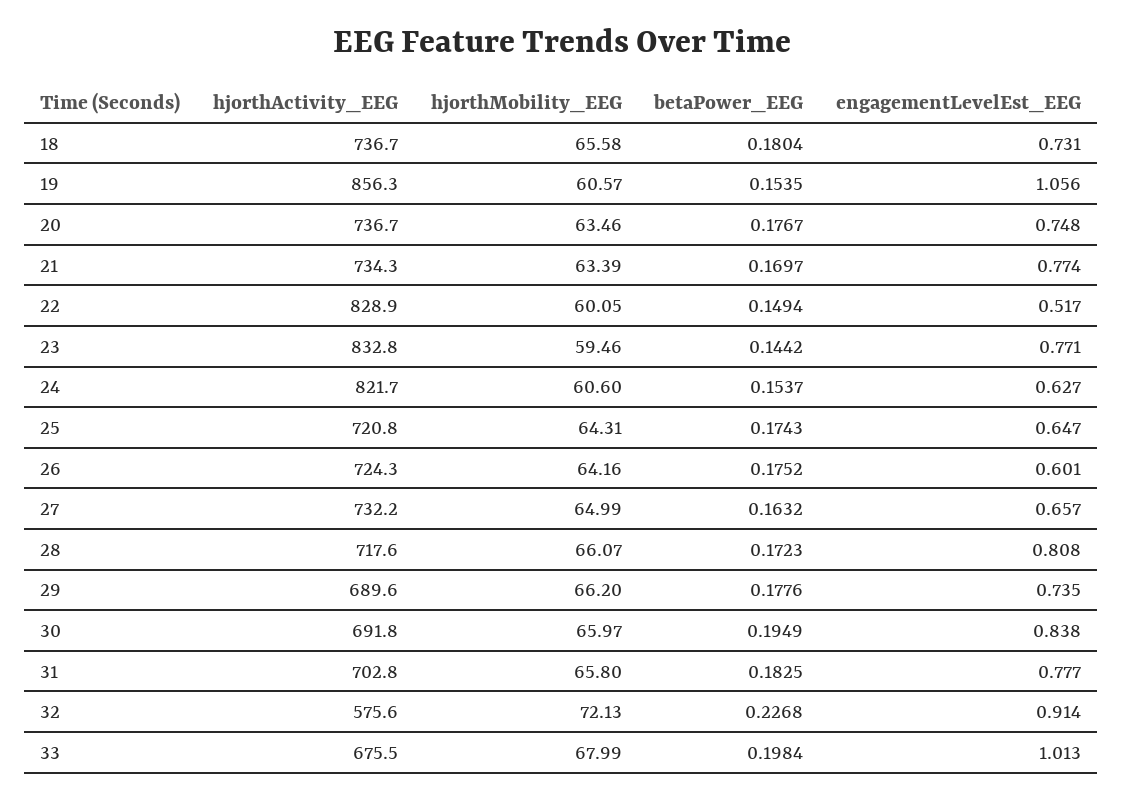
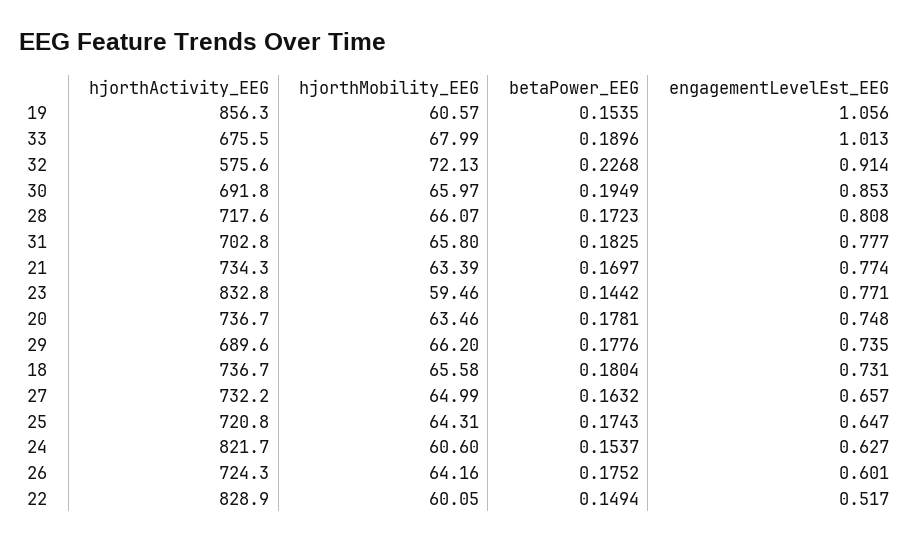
  {
    "hjorthActivity_EEG": {
      "18": 736.7,
      "19": 856.3,
      "20": 736.7,
      "21": 734.3,
      "22": 828.9,
      "23": 832.8,
      "24": 821.7,
      "25": 720.8,
      "26": 724.3,
      "27": 732.2,
      "28": 717.6,
      "29": 689.6,
      "30": 691.8,
      "31": 702.8,
      "32": 575.6,
      "33": 675.5
    },
    "hjorthMobility_EEG": {
      "18": 65.58,
      "19": 60.57,
      "20": 63.46,
      "21": 63.39,
      "22": 60.05,
      "23": 59.46,
      "24": 60.6,
      "25": 64.31,
      "26": 64.16,
      "27": 64.99,
      "28": 66.07,
      "29": 66.2,
      "30": 65.97,
      "31": 65.8,
      "32": 72.13,
      "33": 67.99
    },
    "betaPower_EEG": {
      "18": 0.1804,
      "19": 0.1535,
-     "20": 0.1767,
+     "20": 0.1781,
      "21": 0.1697,
      "22": 0.1494,
      "23": 0.1442,
      "24": 0.1537,
      "25": 0.1743,
      "26": 0.1752,
      "27": 0.1632,
      "28": 0.1723,
      "29": 0.1776,
      "30": 0.1949,
      "31": 0.1825,
      "32": 0.2268,
-     "33": 0.1984
+     "33": 0.1896
    },
    "engagementLevelEst_EEG": {
      "18": 0.731,
      "19": 1.056,
      "20": 0.748,
      "21": 0.774,
      "22": 0.517,
      "23": 0.771,
      "24": 0.627,
      "25": 0.647,
      "26": 0.601,
      "27": 0.657,
      "28": 0.808,
      "29": 0.735,
-     "30": 0.838,
+     "30": 0.853,
      "31": 0.777,
      "32": 0.914,
      "33": 1.013
    }
  }

